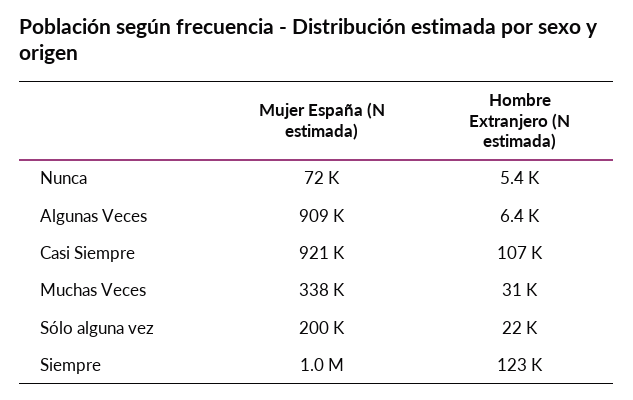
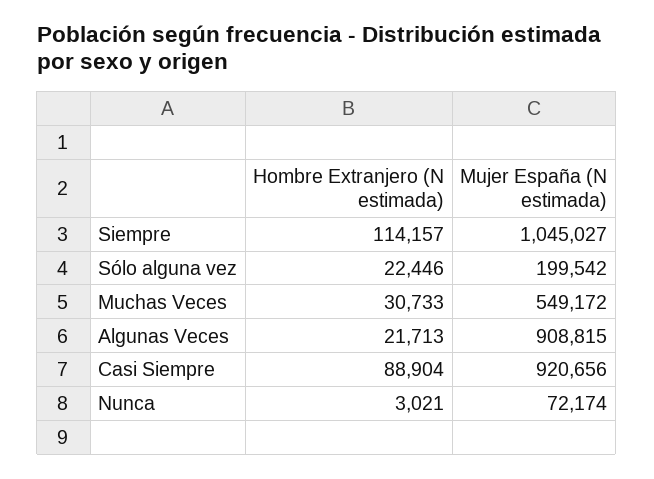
  {
    "Mujer España (N estimada)": {
      "Nunca": 72174,
      "Algunas Veces": 908815,
      "Casi Siempre": 920656,
-     "Muchas Veces": 338000,
+     "Muchas Veces": 549172,
      "Sólo alguna vez": 199542,
      "Siempre": 1045027
    },
    "Hombre Extranjero (N estimada)": {
-     "Nunca": 5400,
+     "Nunca": 3021,
-     "Algunas Veces": 6400,
+     "Algunas Veces": 21713,
-     "Casi Siempre": 107000,
+     "Casi Siempre": 88904,
      "Muchas Veces": 30733,
      "Sólo alguna vez": 22446,
-     "Siempre": 123000
+     "Siempre": 114157
    }
  }

